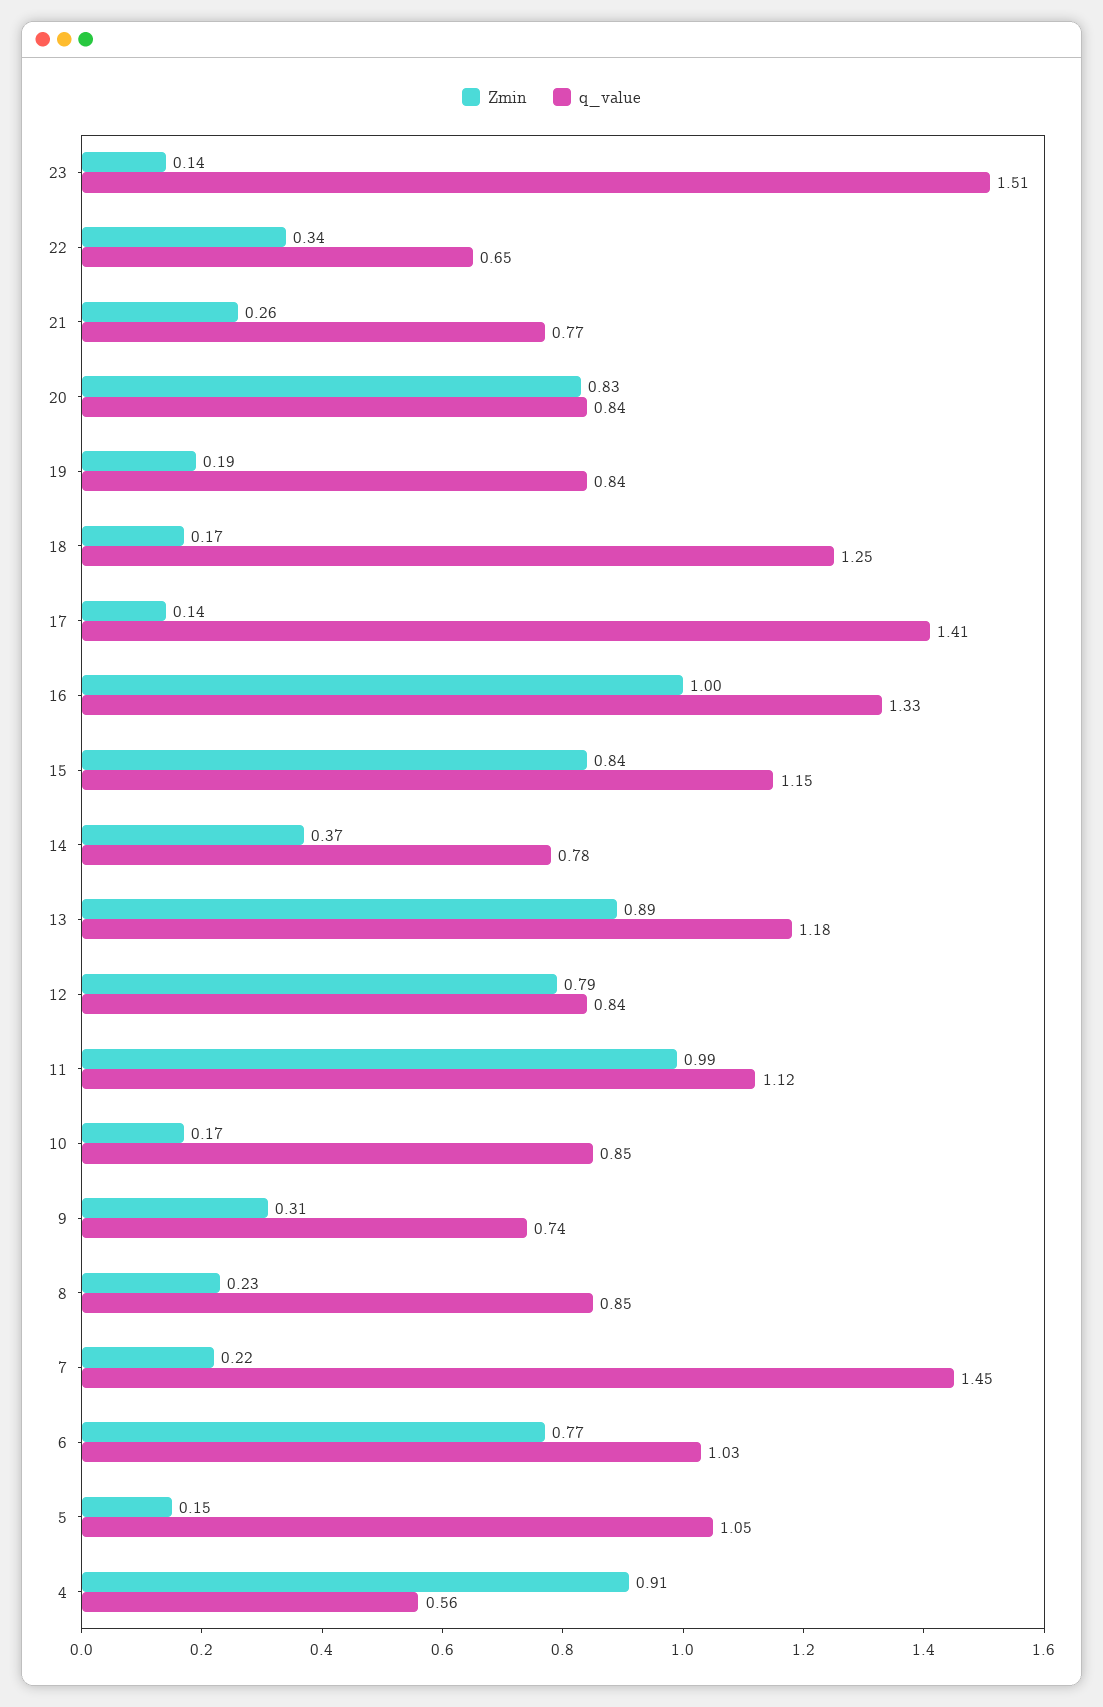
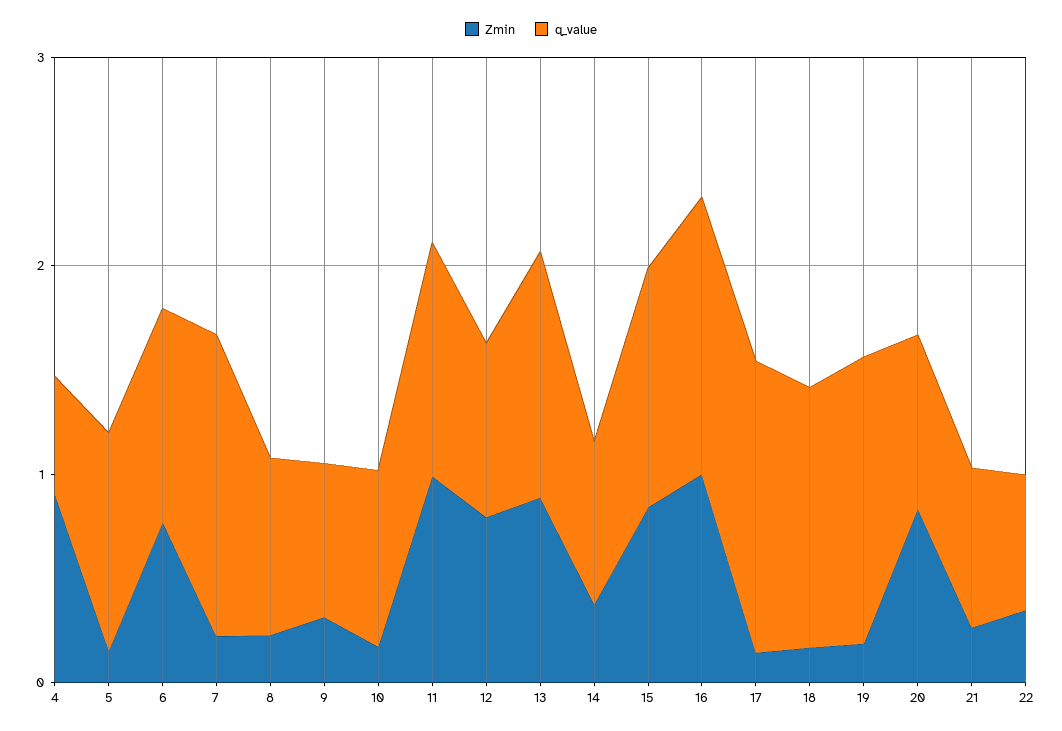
  {
    "Zmin": {
-     "23": 0.14,
      "22": 0.34,
      "21": 0.26,
      "20": 0.83,
      "19": 0.19,
      "18": 0.17,
      "17": 0.14,
      "16": 1,
      "15": 0.84,
      "14": 0.37,
      "13": 0.89,
      "12": 0.79,
      "11": 0.99,
      "10": 0.17,
      "9": 0.31,
      "8": 0.23,
      "7": 0.22,
      "6": 0.77,
      "5": 0.15,
      "4": 0.91
    },
    "q_value": {
-     "23": 1.51,
      "22": 0.65,
      "21": 0.77,
      "20": 0.84,
-     "19": 0.84,
+     "19": 1.4,
      "18": 1.25,
      "17": 1.41,
      "16": 1.33,
      "15": 1.15,
      "14": 0.78,
      "13": 1.18,
      "12": 0.84,
      "11": 1.12,
      "10": 0.85,
      "9": 0.74,
      "8": 0.85,
      "7": 1.45,
      "6": 1.03,
      "5": 1.05,
      "4": 0.56
    }
  }

